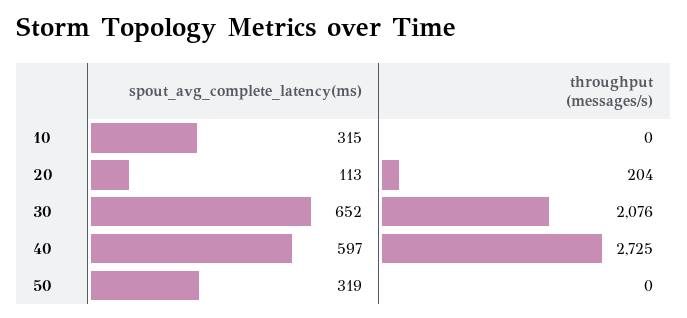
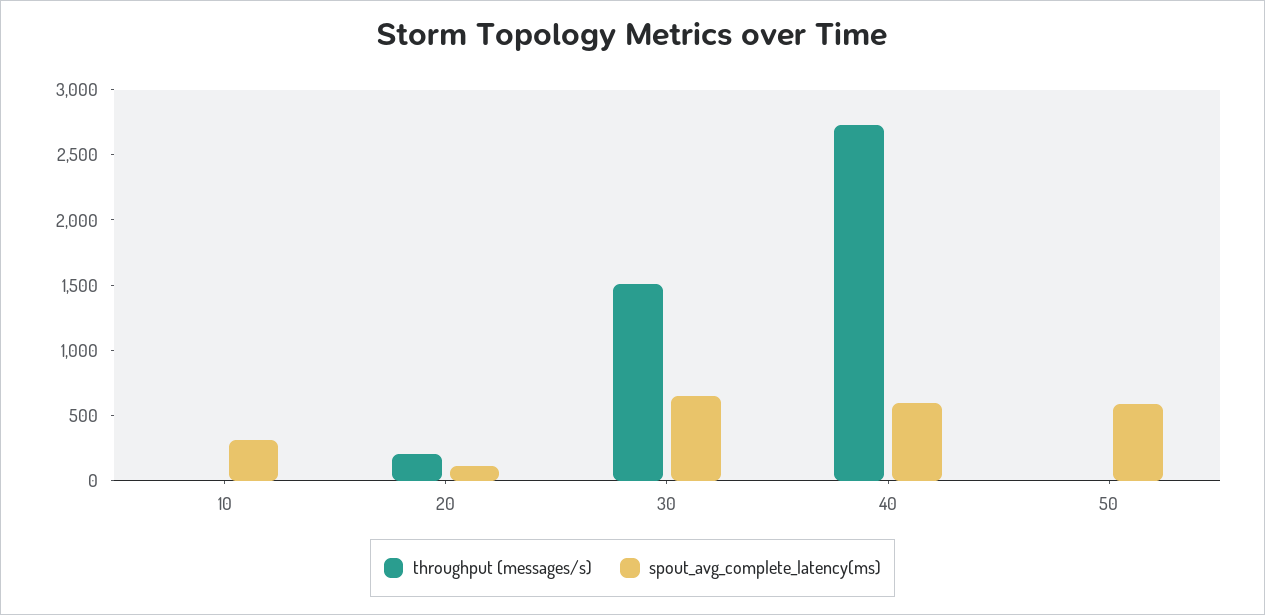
  {
    "spout_avg_complete_latency(ms)": {
      "10": 315,
      "20": 113,
      "30": 652,
      "40": 597,
-     "50": 319
+     "50": 600
    },
    "throughput (messages/s)": {
      "10": 0,
      "20": 204,
-     "30": 2076,
+     "30": 1500,
      "40": 2725,
      "50": 0
    }
  }

